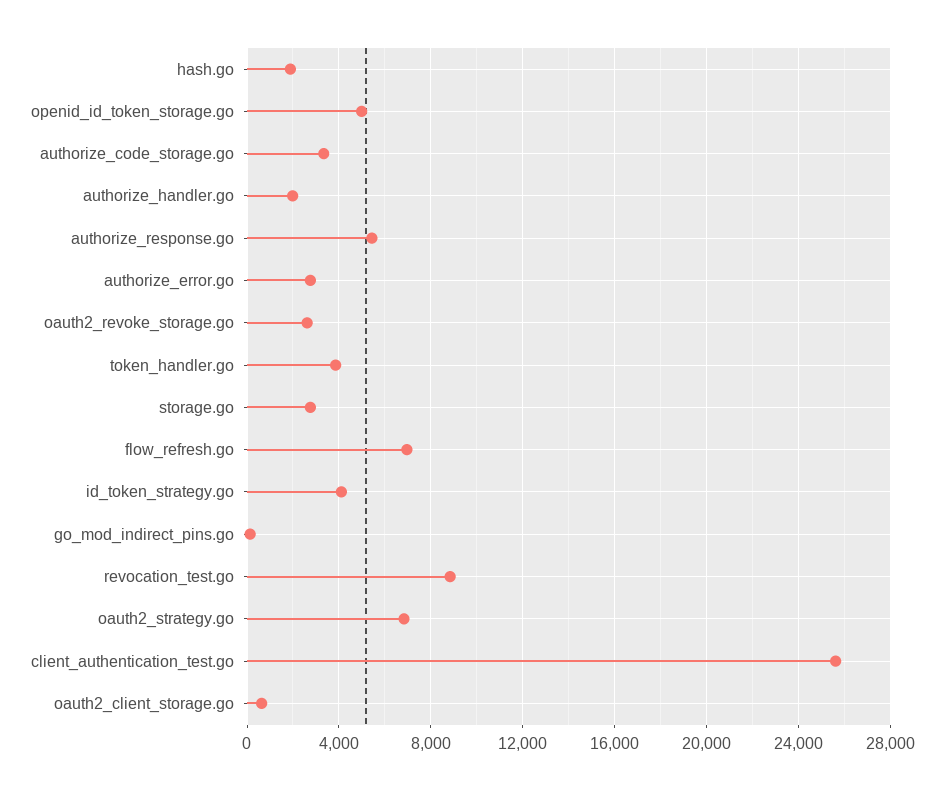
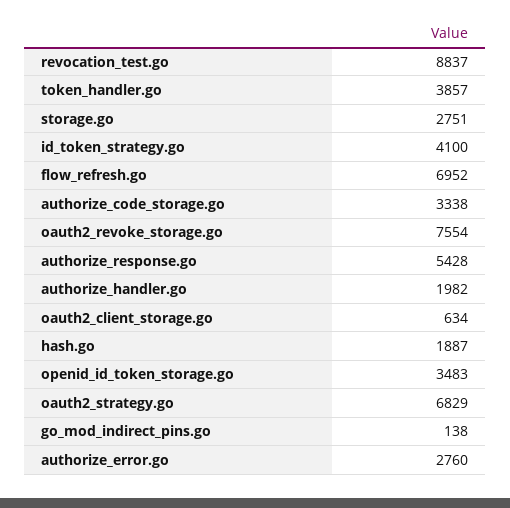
  {
    "hash.go": 1887,
-   "openid_id_token_storage.go": 5000,
+   "openid_id_token_storage.go": 3483,
    "authorize_code_storage.go": 3338,
    "authorize_handler.go": 1982,
    "authorize_response.go": 5428,
    "authorize_error.go": 2760,
-   "oauth2_revoke_storage.go": 2500,
+   "oauth2_revoke_storage.go": 7554,
    "token_handler.go": 3857,
    "storage.go": 2751,
    "flow_refresh.go": 6952,
    "id_token_strategy.go": 4100,
    "go_mod_indirect_pins.go": 138,
    "revocation_test.go": 8837,
    "oauth2_strategy.go": 6829,
-   "client_authentication_test.go": 25500,
    "oauth2_client_storage.go": 634
  }

